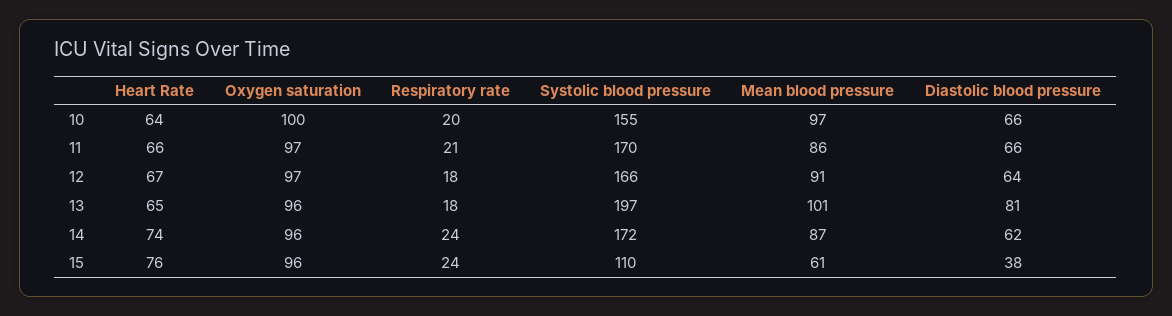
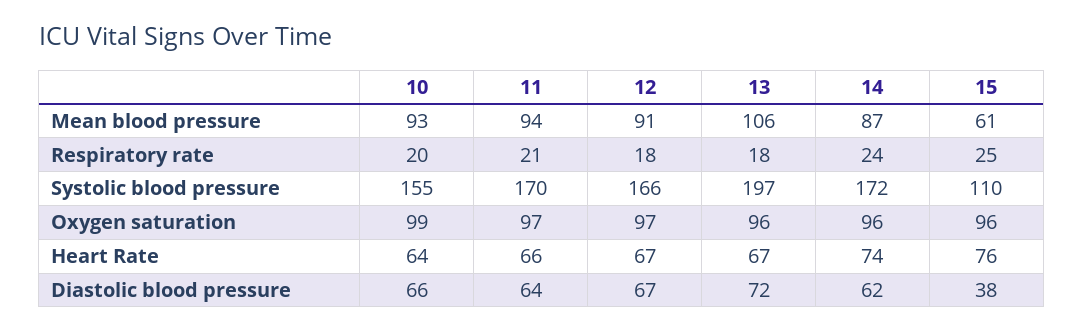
  {
    "Heart Rate": {
      "10": 64,
      "11": 66,
      "12": 67,
-     "13": 65,
+     "13": 67,
      "14": 74,
      "15": 76
    },
    "Oxygen saturation": {
-     "10": 100,
+     "10": 99,
      "11": 97,
      "12": 97,
      "13": 96,
      "14": 96,
      "15": 96
    },
    "Respiratory rate": {
      "10": 20,
      "11": 21,
      "12": 18,
      "13": 18,
      "14": 24,
-     "15": 24
+     "15": 25
    },
    "Systolic blood pressure": {
      "10": 155,
      "11": 170,
      "12": 166,
      "13": 197,
      "14": 172,
      "15": 110
    },
    "Mean blood pressure": {
-     "10": 97,
+     "10": 93,
-     "11": 86,
+     "11": 94,
      "12": 91,
-     "13": 101,
+     "13": 106,
      "14": 87,
      "15": 61
    },
    "Diastolic blood pressure": {
      "10": 66,
-     "11": 66,
+     "11": 64,
-     "12": 64,
+     "12": 67,
-     "13": 81,
+     "13": 72,
      "14": 62,
      "15": 38
    }
  }

